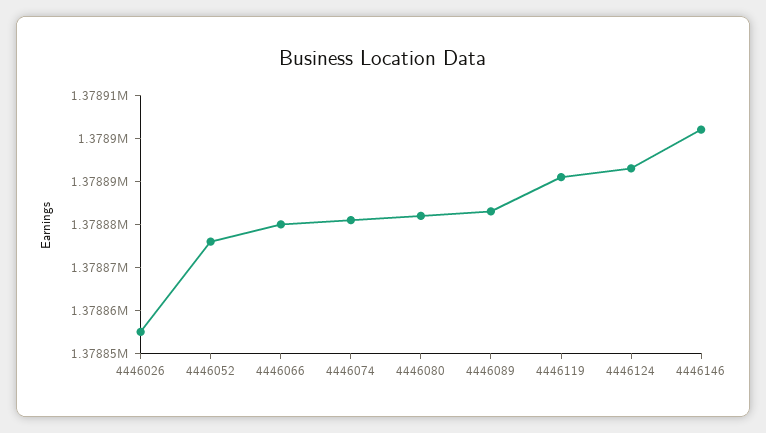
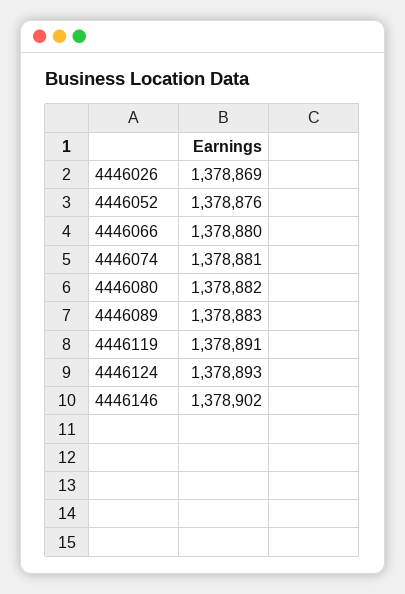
  {
-   "4446026": 1378855,
+   "4446026": 1378869,
    "4446052": 1378876,
    "4446066": 1378880,
    "4446074": 1378881,
    "4446080": 1378882,
    "4446089": 1378883,
    "4446119": 1378891,
    "4446124": 1378893,
    "4446146": 1378902
  }

